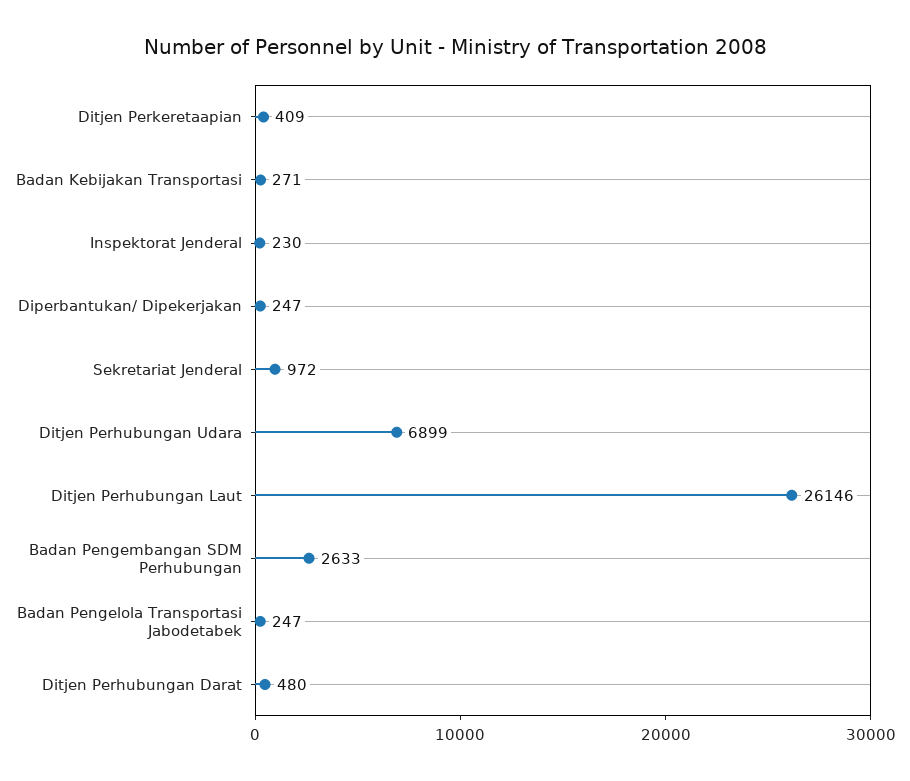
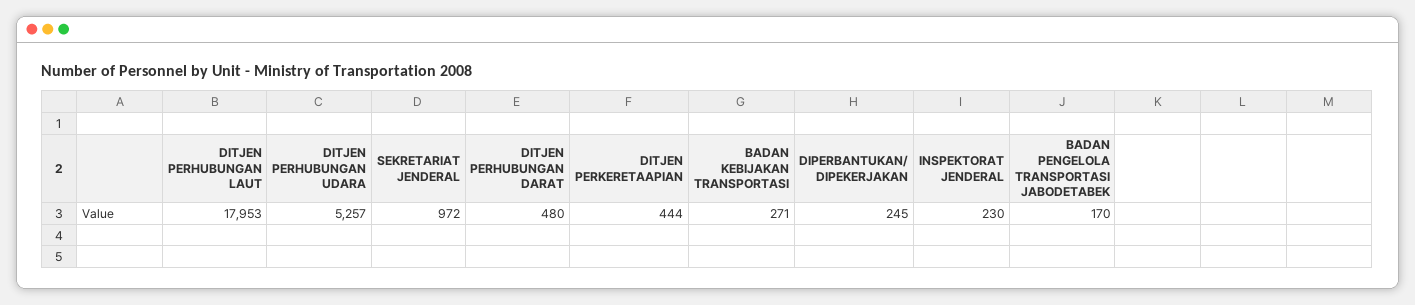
  {
-   "Ditjen Perkeretaapian": 409,
+   "Ditjen Perkeretaapian": 444,
    "Badan Kebijakan Transportasi": 271,
    "Inspektorat Jenderal": 230,
-   "Diperbantukan/ Dipekerjakan": 247,
+   "Diperbantukan/ Dipekerjakan": 245,
    "Sekretariat Jenderal": 972,
-   "Ditjen Perhubungan Udara": 6899,
+   "Ditjen Perhubungan Udara": 5257,
-   "Ditjen Perhubungan Laut": 26146,
+   "Ditjen Perhubungan Laut": 17953,
-   "Badan Pengembangan SDM Perhubungan": 2633,
-   "Badan Pengelola Transportasi Jabodetabek": 247,
+   "Badan Pengelola Transportasi Jabodetabek": 170,
    "Ditjen Perhubungan Darat": 480
  }

